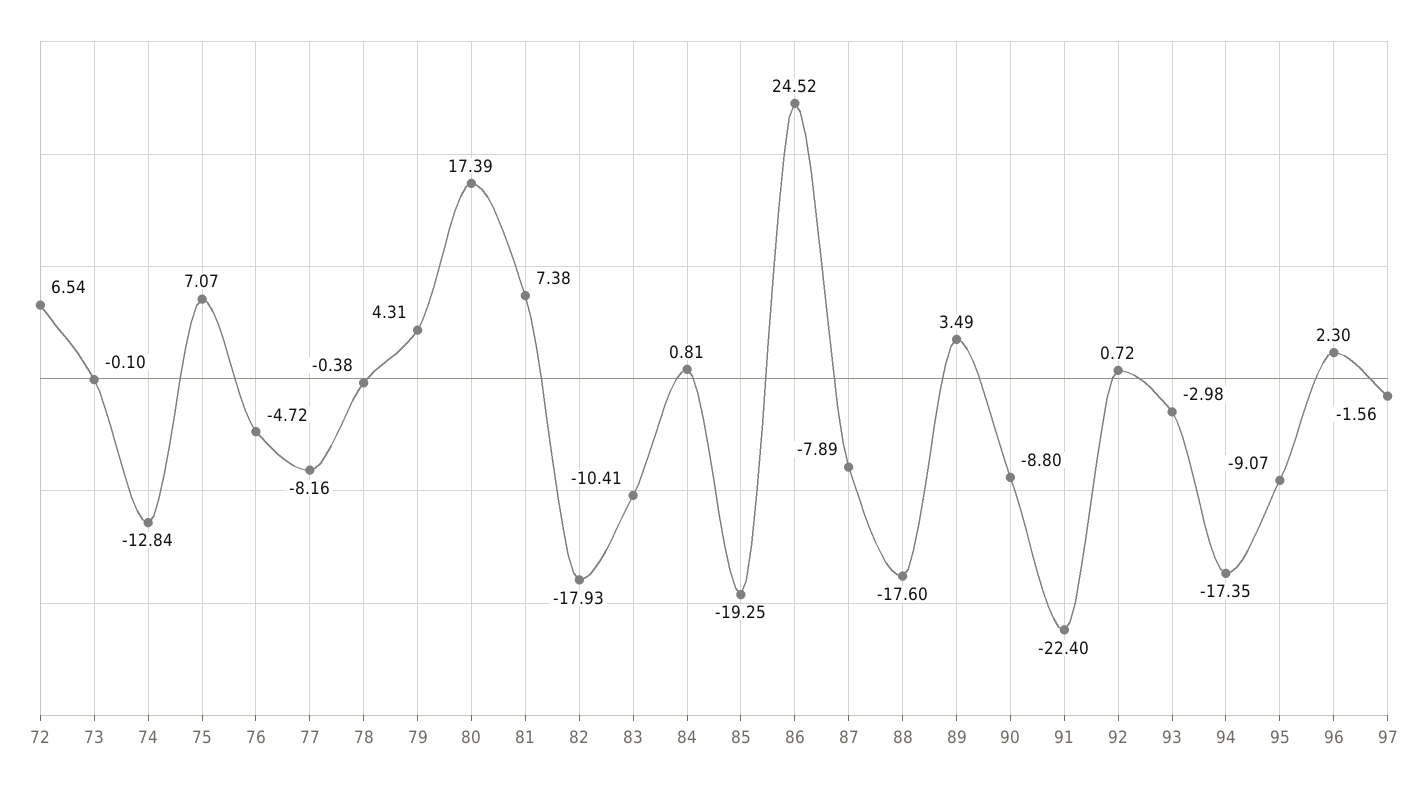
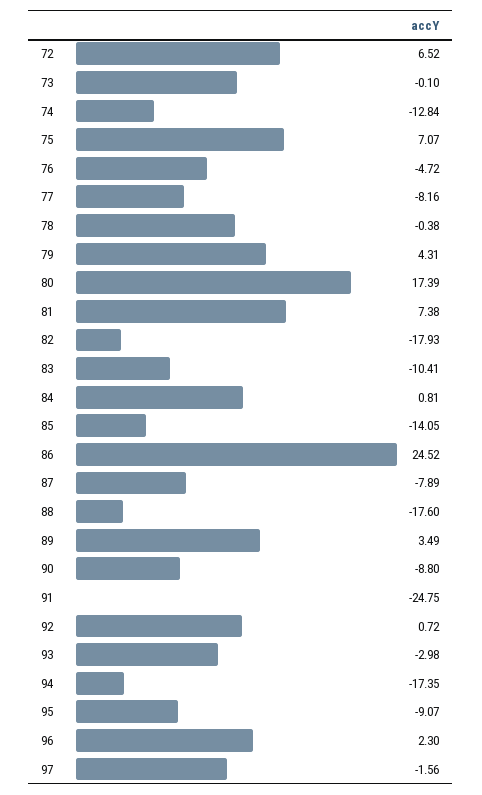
  {
-   "72": 6.54,
+   "72": 6.52,
    "73": -0.1,
    "74": -12.84,
    "75": 7.07,
    "76": -4.72,
    "77": -8.16,
    "78": -0.38,
    "79": 4.31,
    "80": 17.39,
    "81": 7.38,
    "82": -17.93,
    "83": -10.41,
    "84": 0.81,
-   "85": -19.25,
+   "85": -14.05,
    "86": 24.52,
    "87": -7.89,
    "88": -17.6,
    "89": 3.49,
    "90": -8.8,
-   "91": -22.4,
+   "91": -24.75,
    "92": 0.72,
    "93": -2.98,
    "94": -17.35,
    "95": -9.07,
    "96": 2.3,
    "97": -1.56
  }

